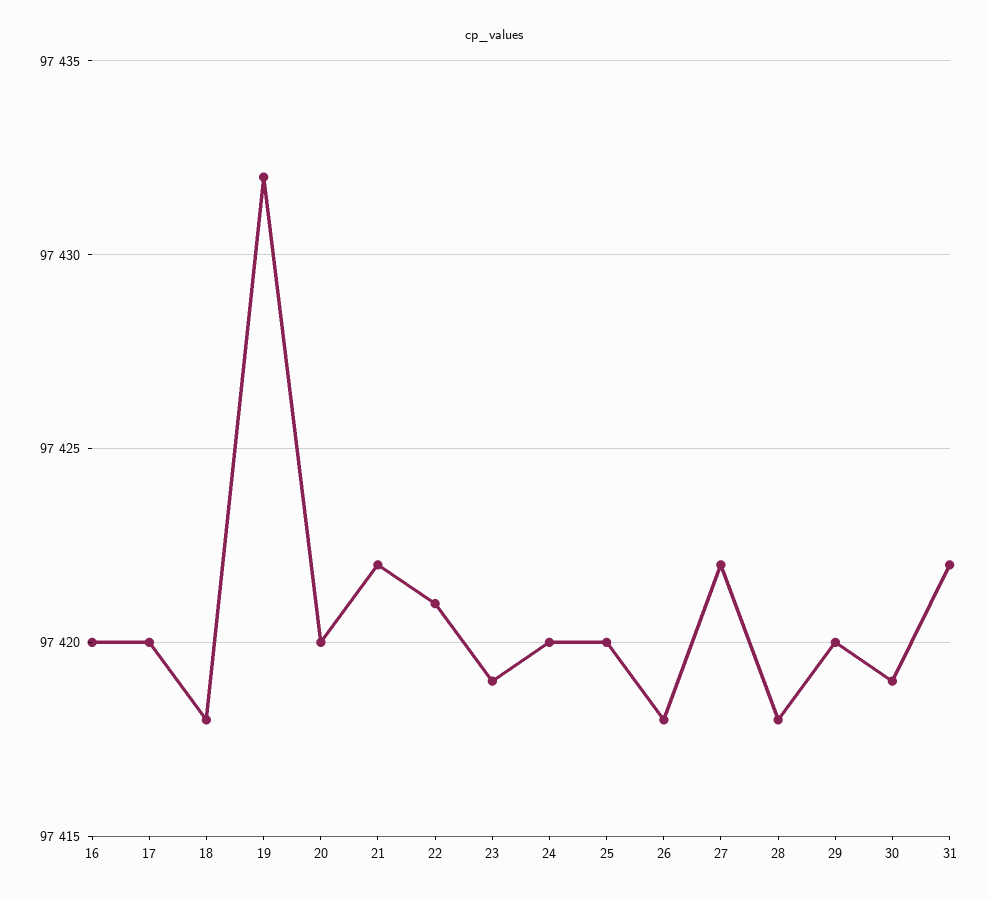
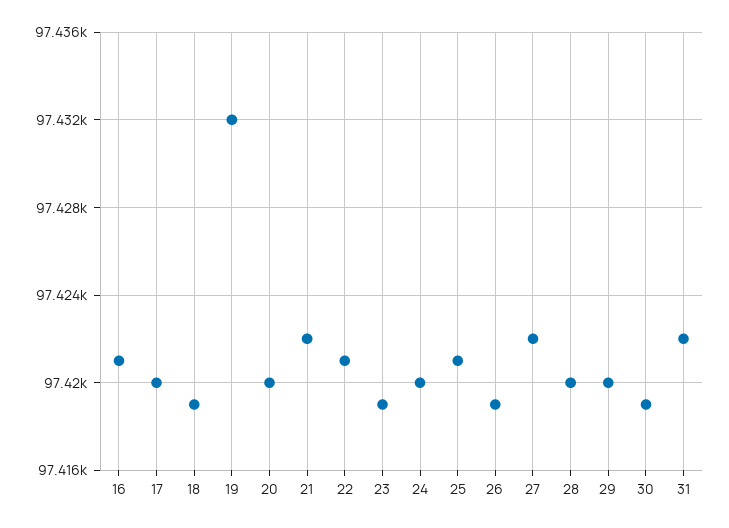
  {
-   "16": 97420,
+   "16": 97421,
    "17": 97420,
-   "18": 97418,
+   "18": 97419,
    "19": 97432,
    "20": 97420,
    "21": 97422,
    "22": 97421,
    "23": 97419,
    "24": 97420,
-   "25": 97420,
+   "25": 97421,
-   "26": 97418,
+   "26": 97419,
    "27": 97422,
-   "28": 97418,
+   "28": 97420,
    "29": 97420,
    "30": 97419,
    "31": 97422
  }

